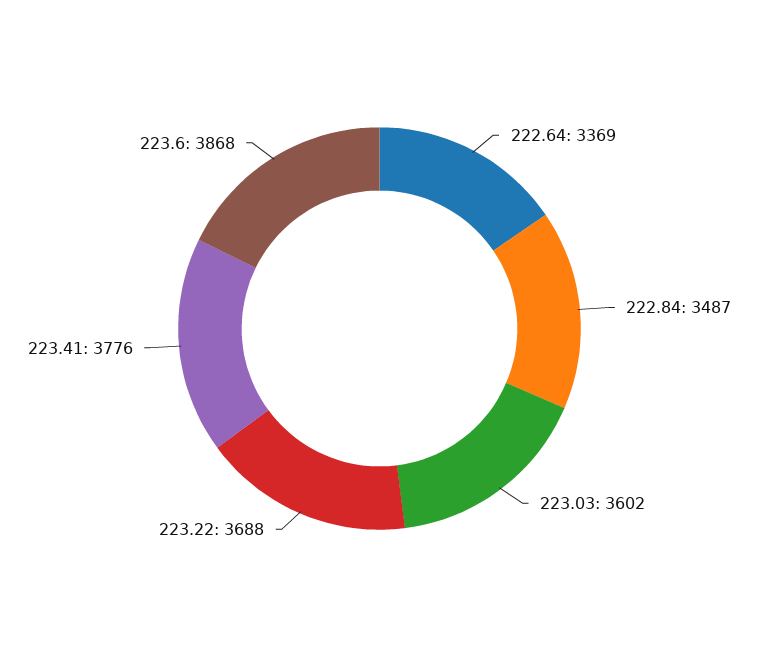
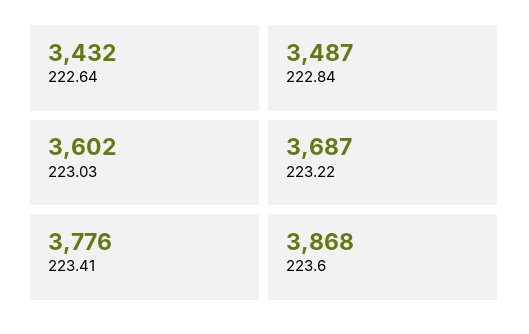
  {
-   "222.64": 3369,
+   "222.64": 3432,
    "222.84": 3487,
    "223.03": 3602,
-   "223.22": 3688,
+   "223.22": 3687,
    "223.41": 3776,
    "223.6": 3868
  }

